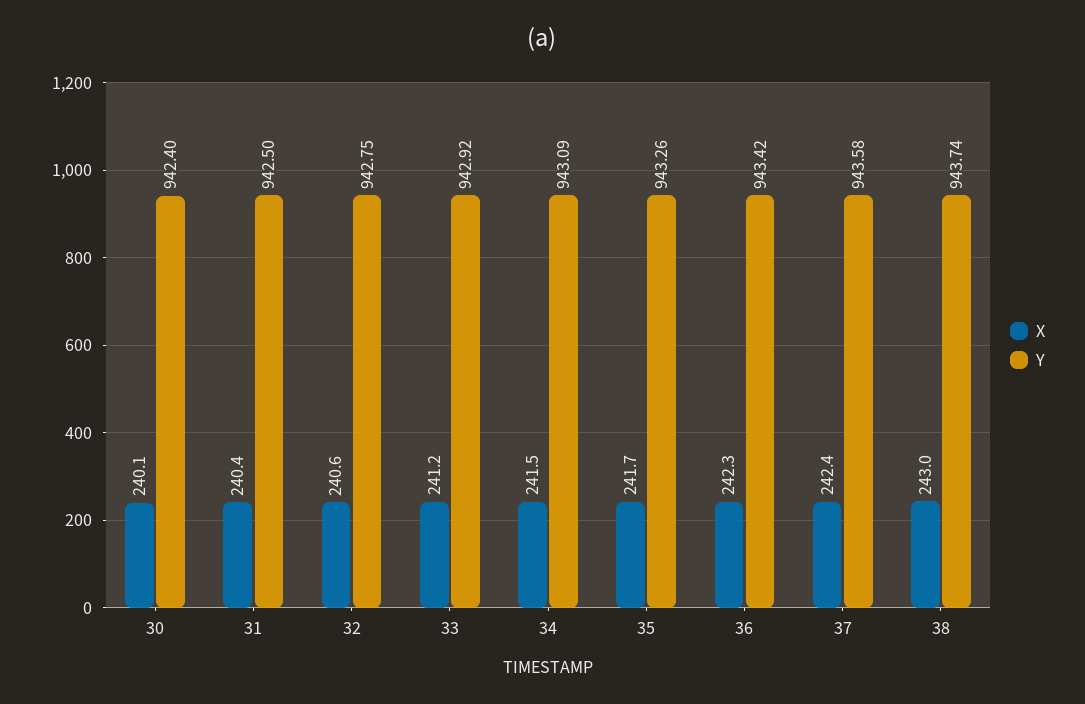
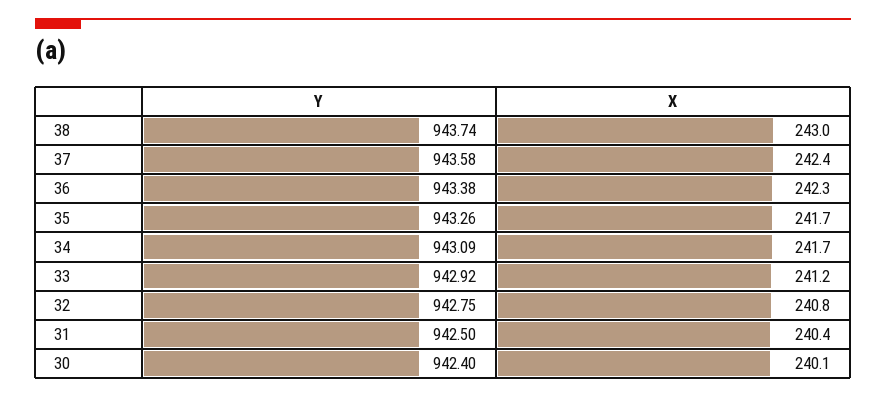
  {
    "X": {
      "30": 240.1,
      "31": 240.4,
-     "32": 240.6,
+     "32": 240.8,
      "33": 241.2,
-     "34": 241.5,
+     "34": 241.7,
      "35": 241.7,
      "36": 242.3,
      "37": 242.4,
      "38": 243
    },
    "Y": {
      "30": 942.4,
      "31": 942.5,
      "32": 942.75,
      "33": 942.92,
      "34": 943.09,
      "35": 943.26,
-     "36": 943.42,
+     "36": 943.38,
      "37": 943.58,
      "38": 943.74
    }
  }

